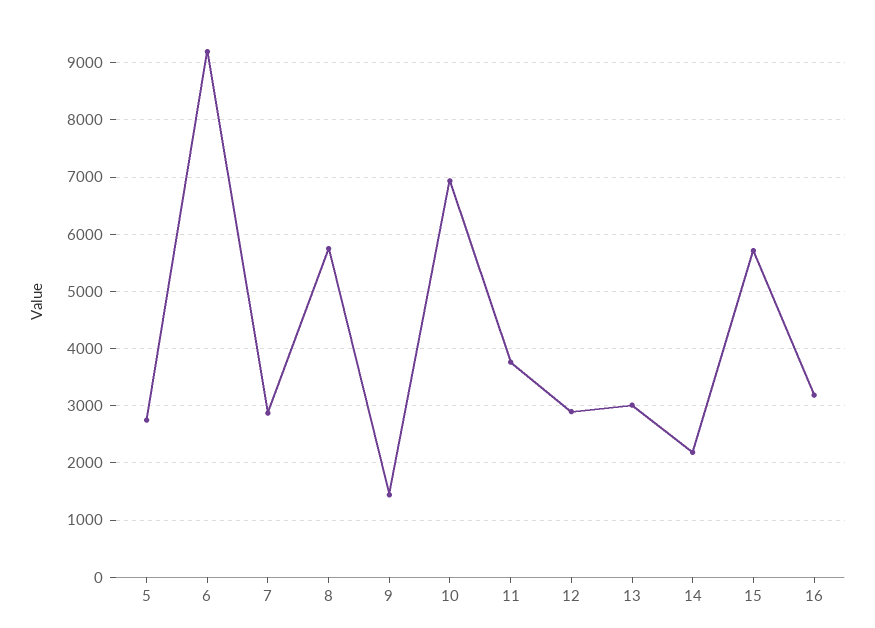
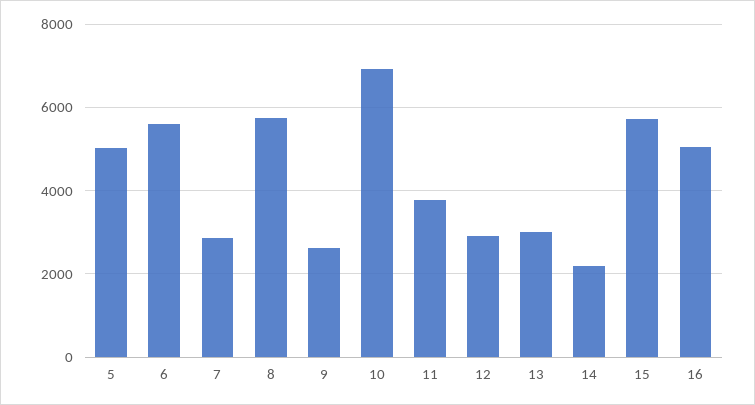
  {
-   "5": 2800,
+   "5": 5000,
-   "6": 9200,
+   "6": 5600,
    "7": 2800,
    "8": 5800,
-   "9": 1400,
+   "9": 2600,
    "10": 7000,
    "11": 3800,
    "12": 2800,
    "13": 3000,
    "14": 2200,
    "15": 5800,
-   "16": 3200
+   "16": 5000
  }

